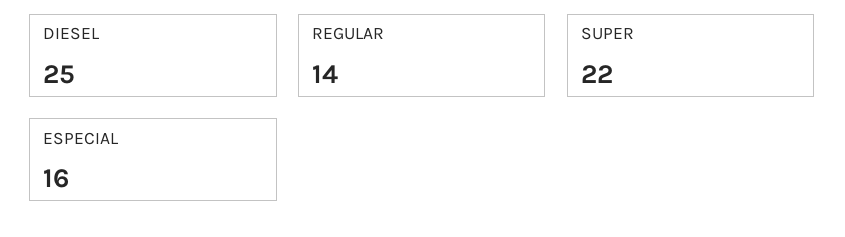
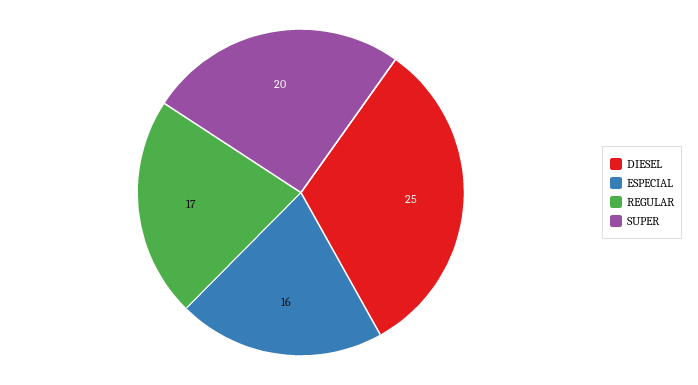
  {
    "DIESEL": 25,
-   "REGULAR": 14,
+   "REGULAR": 17,
-   "SUPER": 22,
+   "SUPER": 20,
    "ESPECIAL": 16
  }

